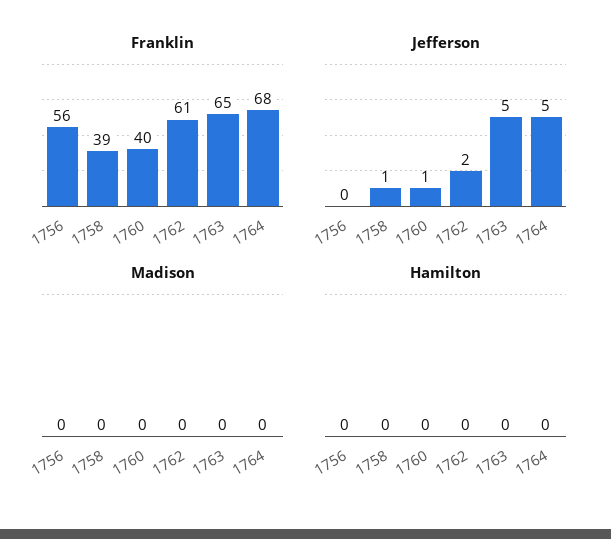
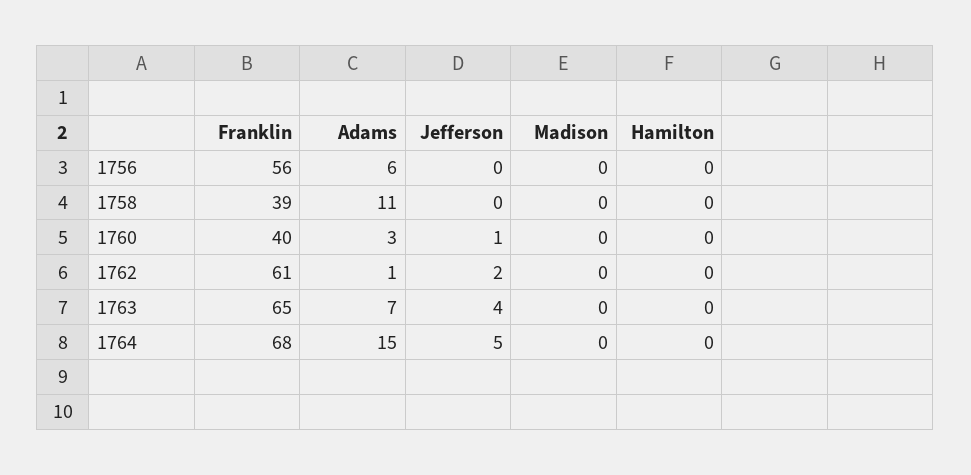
  {
    "Franklin": {
      "1756": 56,
      "1758": 39,
      "1760": 40,
      "1762": 61,
      "1763": 65,
      "1764": 68
    },
    "Jefferson": {
      "1756": 0,
-     "1758": 1,
+     "1758": 0,
      "1760": 1,
      "1762": 2,
-     "1763": 5,
+     "1763": 4,
      "1764": 5
    },
    "Madison": {
      "1756": 0,
      "1758": 0,
      "1760": 0,
      "1762": 0,
      "1763": 0,
      "1764": 0
    },
    "Hamilton": {
      "1756": 0,
      "1758": 0,
      "1760": 0,
      "1762": 0,
      "1763": 0,
      "1764": 0
-   }
+   },
+   "Adams": {
+     "1756": 6,
+     "1758": 11,
+     "1760": 3,
+     "1762": 1,
+     "1763": 7,
+     "1764": 15
+   }
  }

